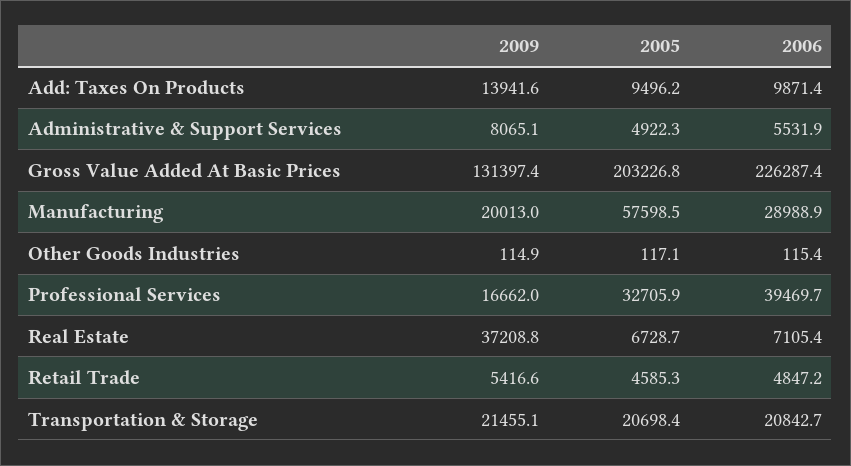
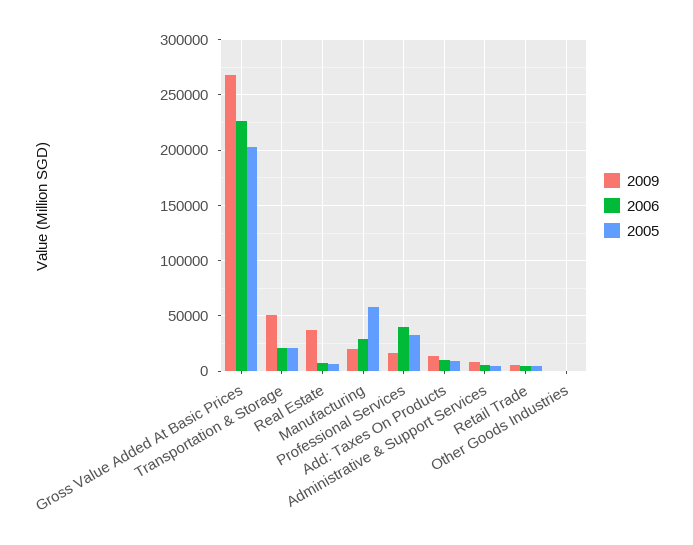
  {
    "2009": {
      "Add: Taxes On Products": 13941.6,
      "Administrative & Support Services": 8065.1,
-     "Gross Value Added At Basic Prices": 131397.4,
+     "Gross Value Added At Basic Prices": 270000,
      "Manufacturing": 20013,
      "Other Goods Industries": 114.9,
      "Professional Services": 16662,
      "Real Estate": 37208.8,
      "Retail Trade": 5416.6,
-     "Transportation & Storage": 21455.1
+     "Transportation & Storage": 50000
    },
    "2005": {
      "Add: Taxes On Products": 9496.2,
      "Administrative & Support Services": 4922.3,
      "Gross Value Added At Basic Prices": 203226.8,
      "Manufacturing": 57598.5,
      "Other Goods Industries": 117.1,
      "Professional Services": 32705.9,
      "Real Estate": 6728.7,
      "Retail Trade": 4585.3,
      "Transportation & Storage": 20698.4
    },
    "2006": {
      "Add: Taxes On Products": 9871.4,
      "Administrative & Support Services": 5531.9,
      "Gross Value Added At Basic Prices": 226287.4,
      "Manufacturing": 28988.9,
      "Other Goods Industries": 115.4,
      "Professional Services": 39469.7,
      "Real Estate": 7105.4,
      "Retail Trade": 4847.2,
      "Transportation & Storage": 20842.7
    }
  }

